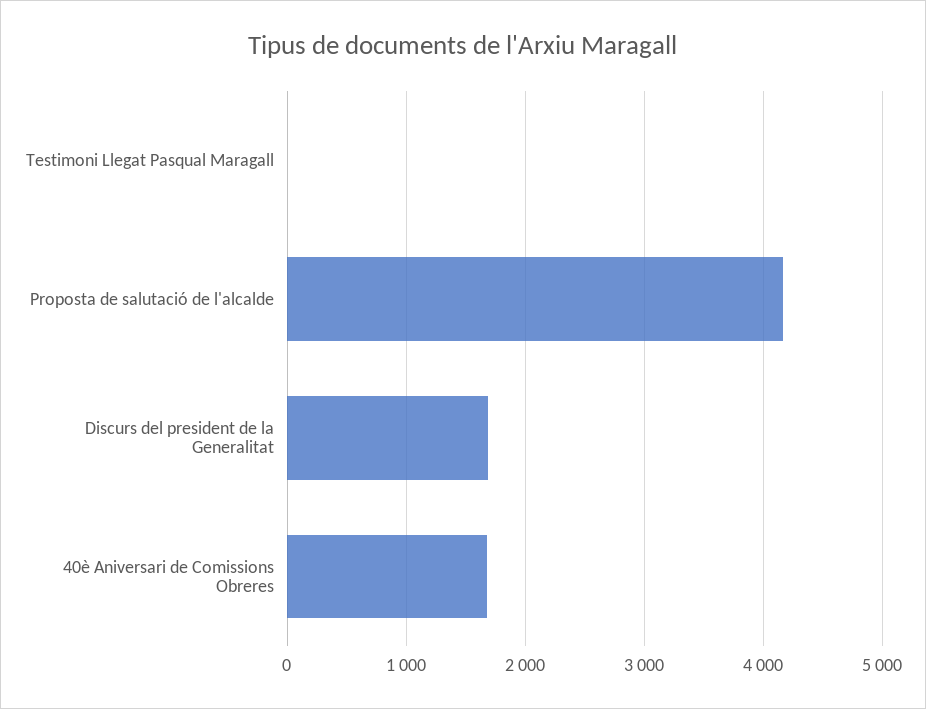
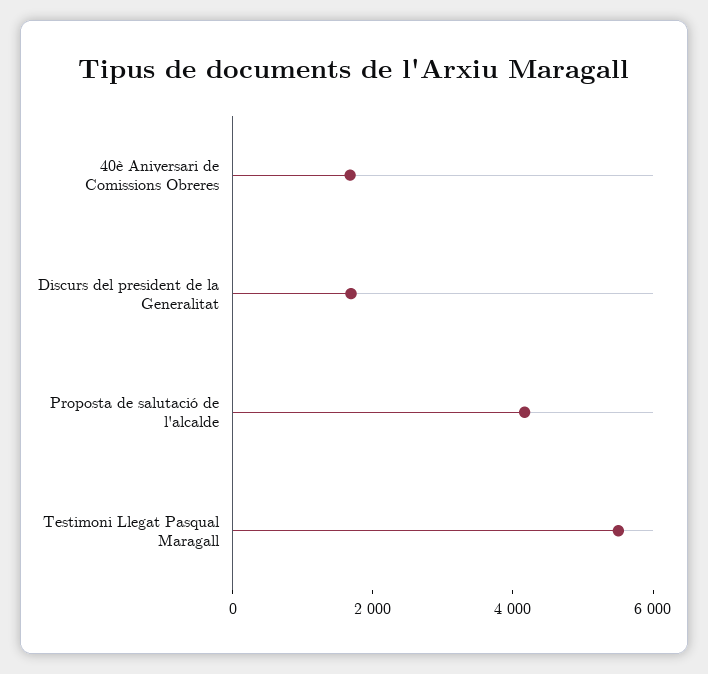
  {
-   "Testimoni Llegat Pasqual Maragall": 0,
+   "Testimoni Llegat Pasqual Maragall": 5500,
    "Proposta de salutació de l'alcalde": 4200,
    "Discurs del president de la Generalitat": 1700,
    "40è Aniversari de Comissions Obreres": 1700
  }

